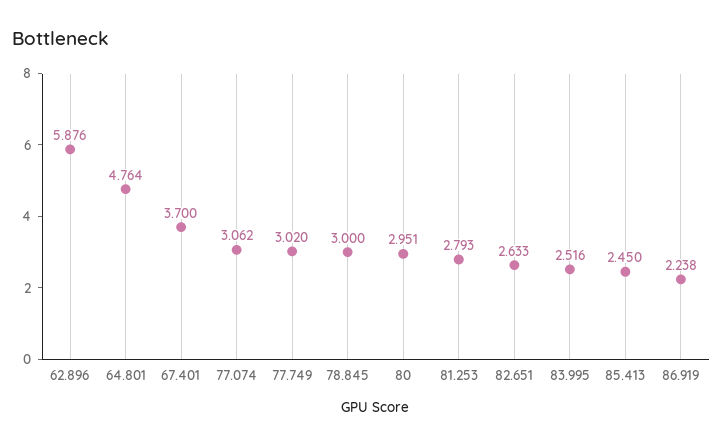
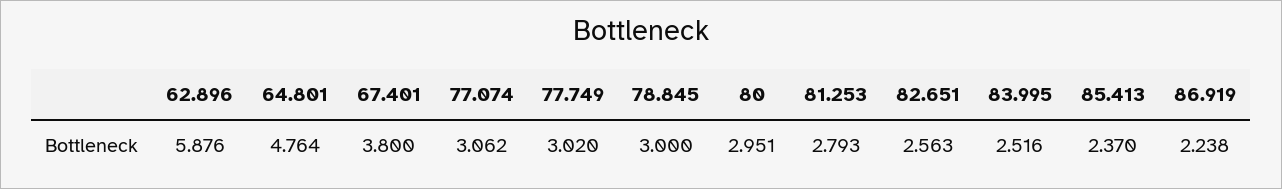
  {
    "62.896": 5.876,
    "64.801": 4.764,
-   "67.401": 3.7,
+   "67.401": 3.8,
    "77.074": 3.062,
    "77.749": 3.02,
    "78.845": 3,
    "80": 2.951,
    "81.253": 2.793,
-   "82.651": 2.633,
+   "82.651": 2.563,
    "83.995": 2.516,
-   "85.413": 2.45,
+   "85.413": 2.37,
    "86.919": 2.238
  }

